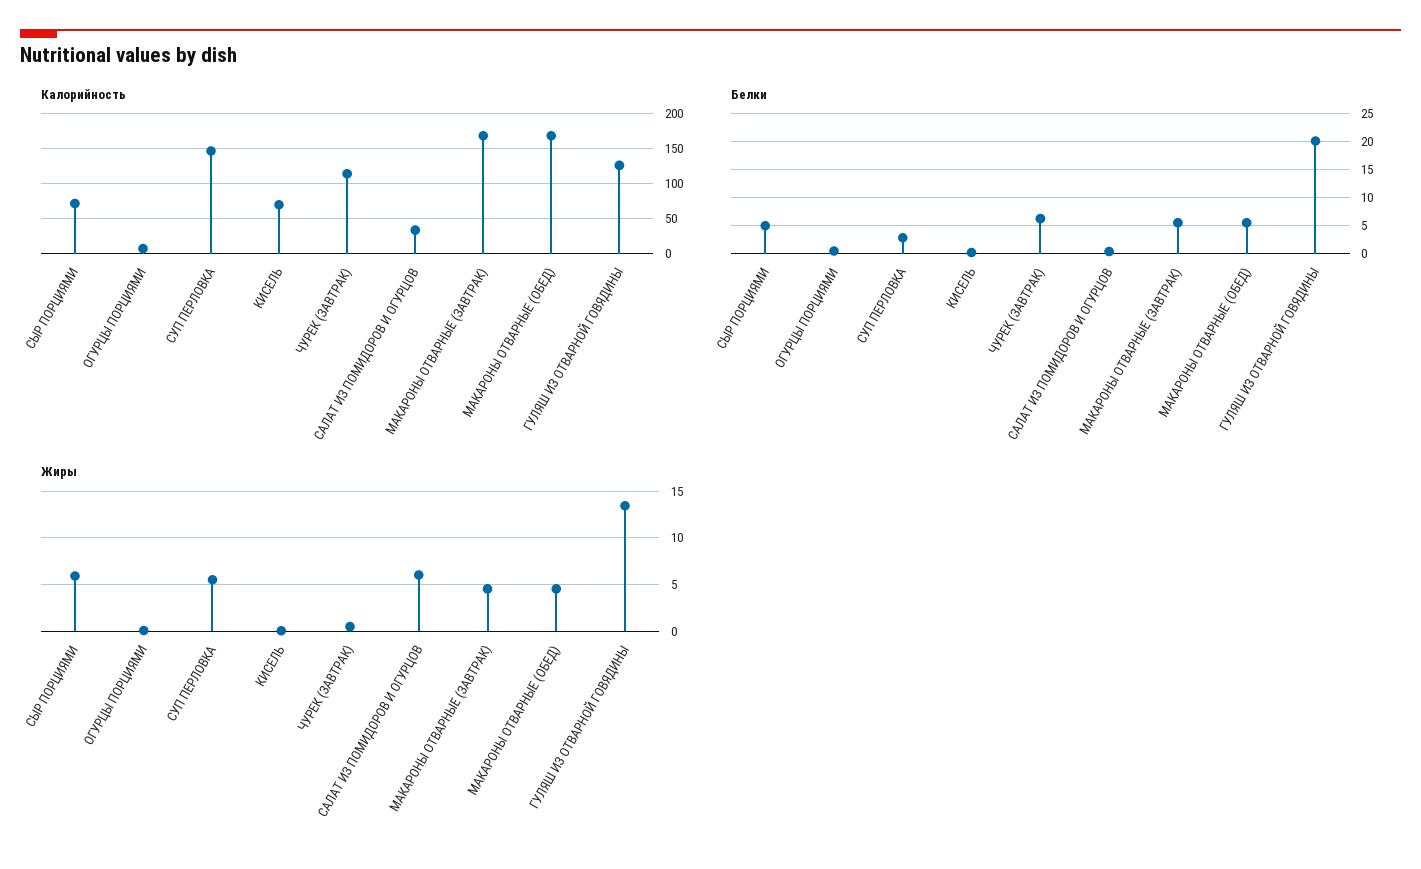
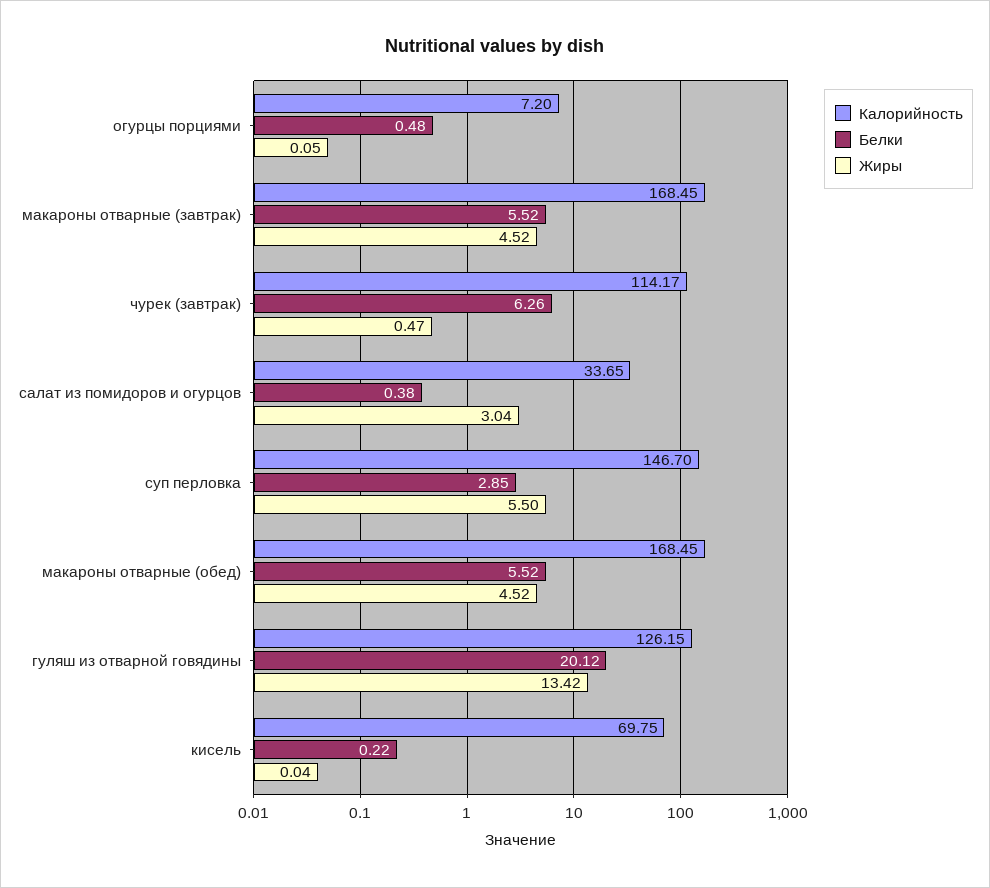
  {
    "Калорийность": {
-     "СЫР ПОРЦИЯМИ": 70,
      "ОГУРЦЫ ПОРЦИЯМИ": 7.2,
      "СУП ПЕРЛОВКА": 146.7,
      "КИСЕЛЬ": 69.75,
      "ЧУРЕК (ЗАВТРАК)": 114.17,
      "САЛАТ ИЗ ПОМИДОРОВ И ОГУРЦОВ": 33.65,
      "МАКАРОНЫ ОТВАРНЫЕ (ЗАВТРАК)": 168.45,
      "МАКАРОНЫ ОТВАРНЫЕ (ОБЕД)": 168.45,
      "ГУЛЯШ ИЗ ОТВАРНОЙ ГОВЯДИНЫ": 126.15
    },
    "Белки": {
-     "СЫР ПОРЦИЯМИ": 5,
      "ОГУРЦЫ ПОРЦИЯМИ": 0.48,
      "СУП ПЕРЛОВКА": 2.85,
      "КИСЕЛЬ": 0.22,
      "ЧУРЕК (ЗАВТРАК)": 6.26,
      "САЛАТ ИЗ ПОМИДОРОВ И ОГУРЦОВ": 0.38,
      "МАКАРОНЫ ОТВАРНЫЕ (ЗАВТРАК)": 5.52,
      "МАКАРОНЫ ОТВАРНЫЕ (ОБЕД)": 5.52,
      "ГУЛЯШ ИЗ ОТВАРНОЙ ГОВЯДИНЫ": 20.12
    },
    "Жиры": {
-     "СЫР ПОРЦИЯМИ": 6,
      "ОГУРЦЫ ПОРЦИЯМИ": 0.05,
      "СУП ПЕРЛОВКА": 5.5,
      "КИСЕЛЬ": 0.04,
      "ЧУРЕК (ЗАВТРАК)": 0.47,
-     "САЛАТ ИЗ ПОМИДОРОВ И ОГУРЦОВ": 6,
+     "САЛАТ ИЗ ПОМИДОРОВ И ОГУРЦОВ": 3.04,
      "МАКАРОНЫ ОТВАРНЫЕ (ЗАВТРАК)": 4.52,
      "МАКАРОНЫ ОТВАРНЫЕ (ОБЕД)": 4.52,
      "ГУЛЯШ ИЗ ОТВАРНОЙ ГОВЯДИНЫ": 13.42
    }
  }

